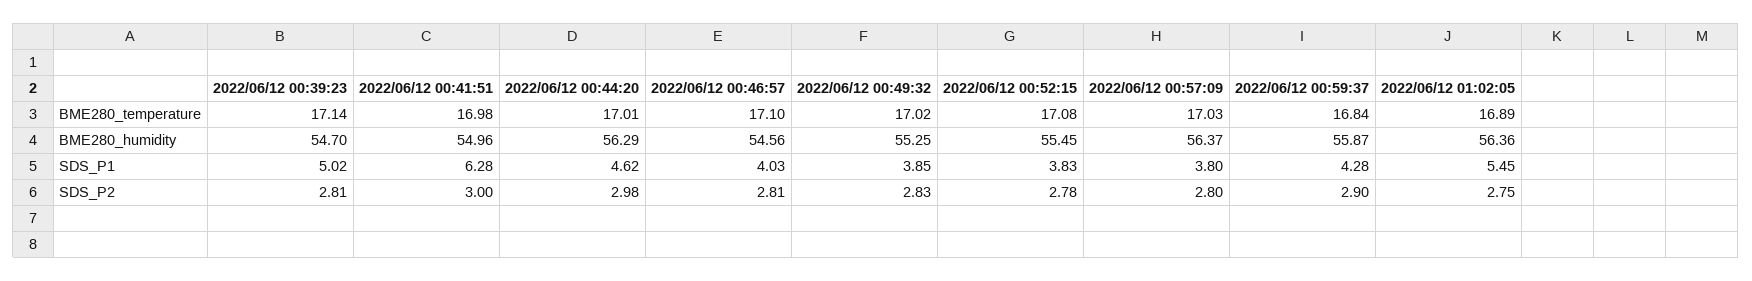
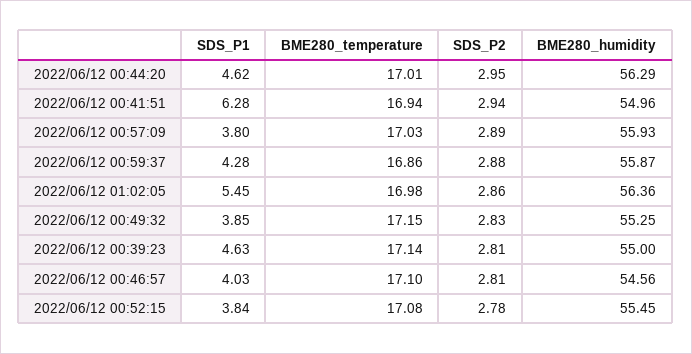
  {
    "2022/06/12 00:39:23": {
      "BME280_temperature": 17.14,
-     "BME280_humidity": 54.7,
+     "BME280_humidity": 55,
-     "SDS_P1": 5.02,
+     "SDS_P1": 4.63,
      "SDS_P2": 2.81
    },
    "2022/06/12 00:41:51": {
-     "BME280_temperature": 16.98,
+     "BME280_temperature": 16.94,
      "BME280_humidity": 54.96,
      "SDS_P1": 6.28,
-     "SDS_P2": 3
+     "SDS_P2": 2.94
    },
    "2022/06/12 00:44:20": {
      "BME280_temperature": 17.01,
      "BME280_humidity": 56.29,
      "SDS_P1": 4.62,
-     "SDS_P2": 2.98
+     "SDS_P2": 2.95
    },
    "2022/06/12 00:46:57": {
      "BME280_temperature": 17.1,
      "BME280_humidity": 54.56,
      "SDS_P1": 4.03,
      "SDS_P2": 2.81
    },
    "2022/06/12 00:49:32": {
-     "BME280_temperature": 17.02,
+     "BME280_temperature": 17.15,
      "BME280_humidity": 55.25,
      "SDS_P1": 3.85,
      "SDS_P2": 2.83
    },
    "2022/06/12 00:52:15": {
      "BME280_temperature": 17.08,
      "BME280_humidity": 55.45,
-     "SDS_P1": 3.83,
+     "SDS_P1": 3.84,
      "SDS_P2": 2.78
    },
    "2022/06/12 00:57:09": {
      "BME280_temperature": 17.03,
-     "BME280_humidity": 56.37,
+     "BME280_humidity": 55.93,
      "SDS_P1": 3.8,
-     "SDS_P2": 2.8
+     "SDS_P2": 2.89
    },
    "2022/06/12 00:59:37": {
-     "BME280_temperature": 16.84,
+     "BME280_temperature": 16.86,
      "BME280_humidity": 55.87,
      "SDS_P1": 4.28,
-     "SDS_P2": 2.9
+     "SDS_P2": 2.88
    },
    "2022/06/12 01:02:05": {
-     "BME280_temperature": 16.89,
+     "BME280_temperature": 16.98,
      "BME280_humidity": 56.36,
      "SDS_P1": 5.45,
-     "SDS_P2": 2.75
+     "SDS_P2": 2.86
    }
  }

